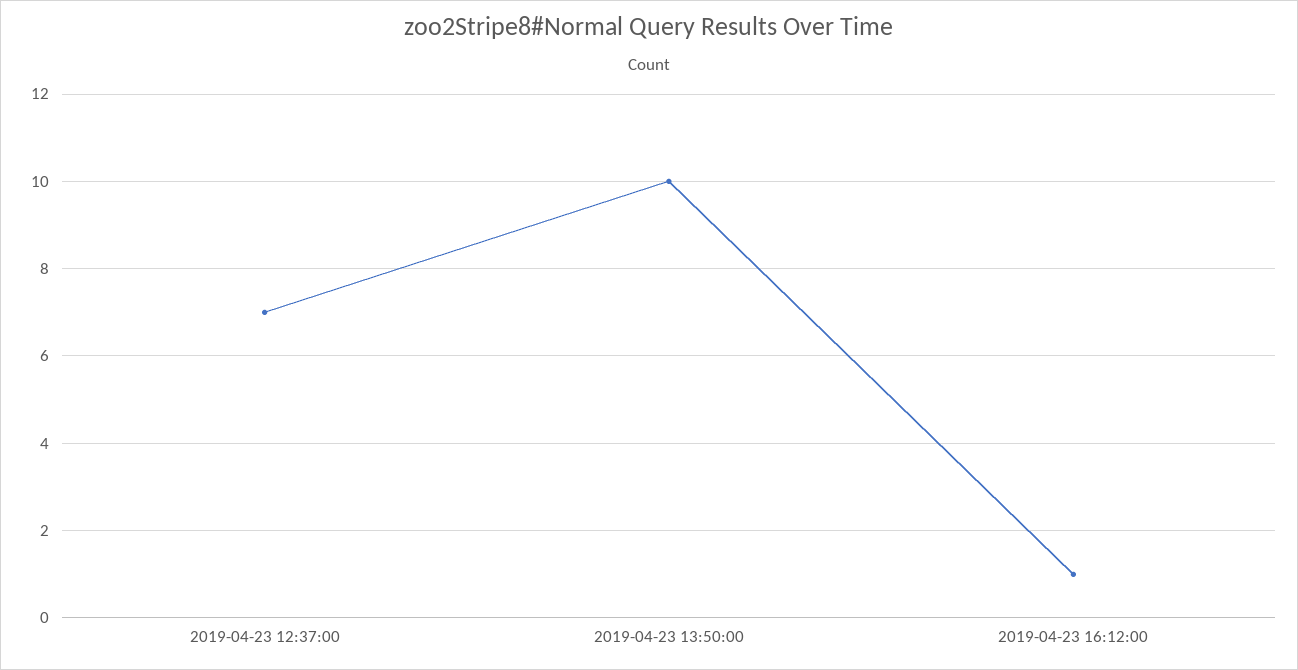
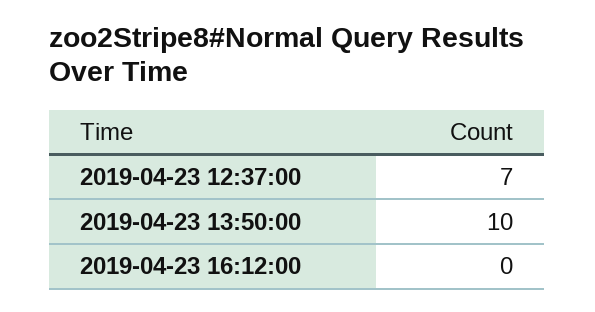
  {
    "2019-04-23 12:37:00": 7,
    "2019-04-23 13:50:00": 10,
-   "2019-04-23 16:12:00": 1
+   "2019-04-23 16:12:00": 0
  }

